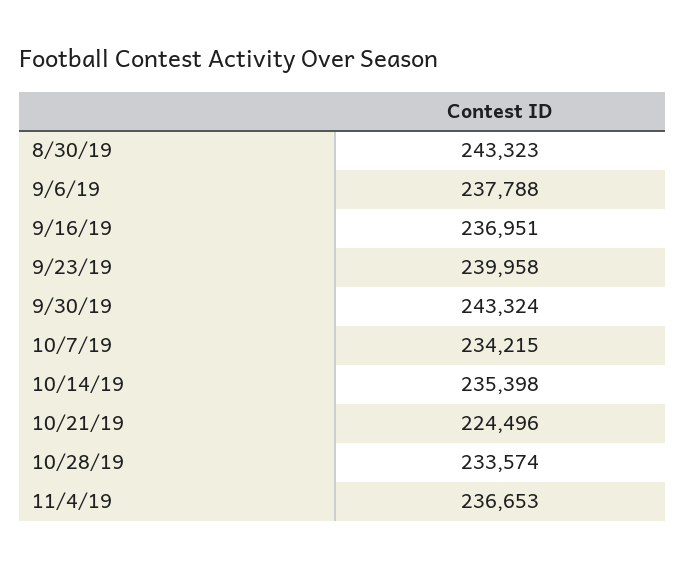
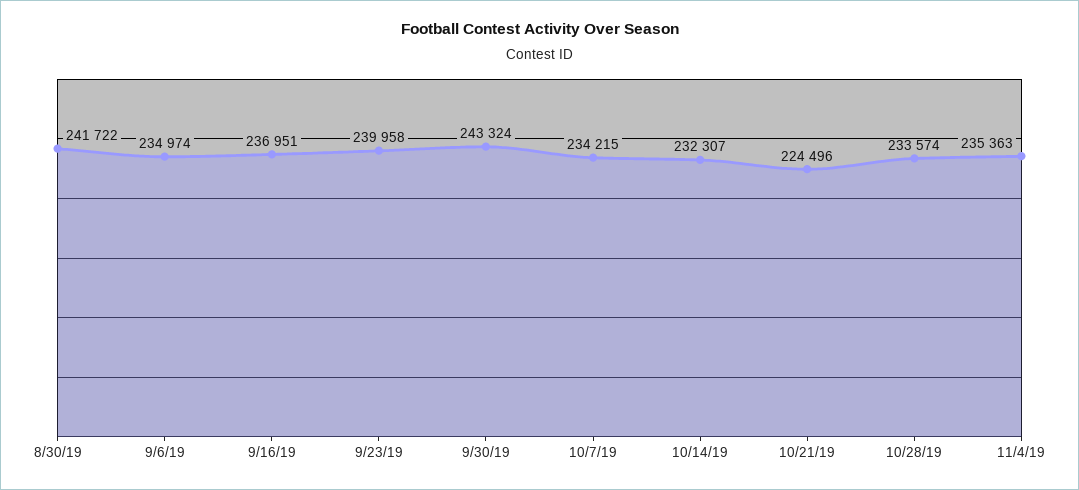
  {
-   "8/30/19": 243323,
+   "8/30/19": 241722,
-   "9/6/19": 237788,
+   "9/6/19": 234974,
    "9/16/19": 236951,
    "9/23/19": 239958,
    "9/30/19": 243324,
    "10/7/19": 234215,
-   "10/14/19": 235398,
+   "10/14/19": 232307,
    "10/21/19": 224496,
    "10/28/19": 233574,
-   "11/4/19": 236653
+   "11/4/19": 235363
  }

